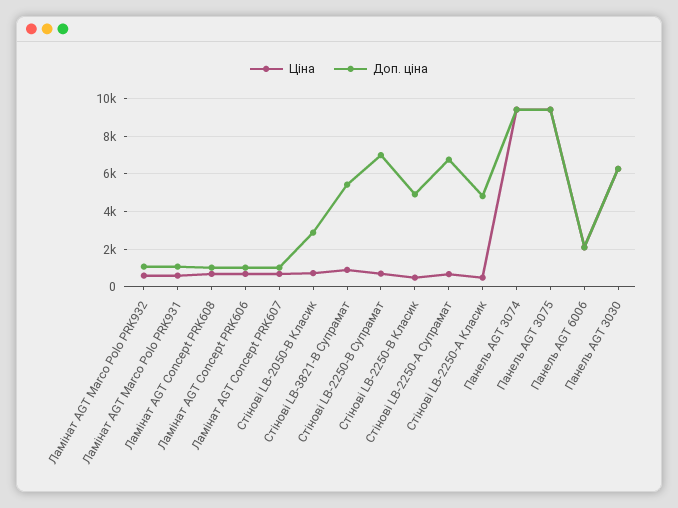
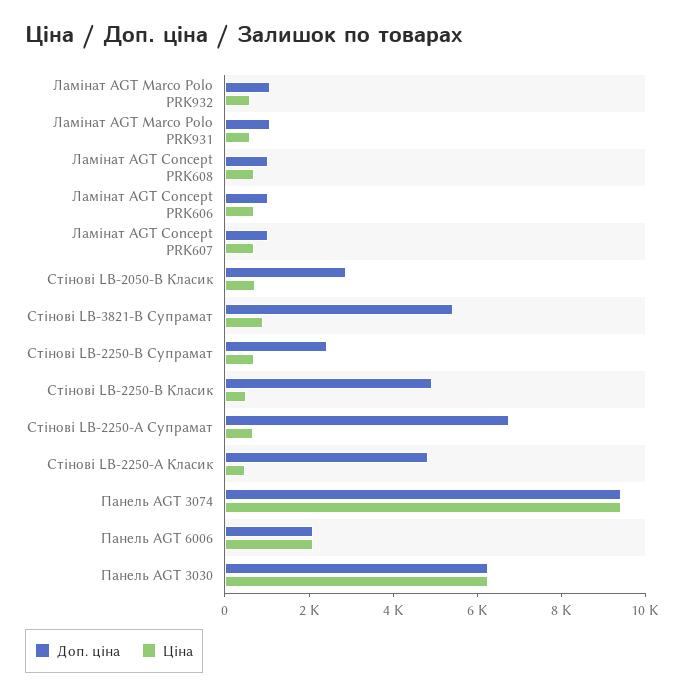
  {
    "Ціна": {
      "Ламінат AGT Marco Polo PRK932": 500,
      "Ламінат AGT Marco Polo PRK931": 500,
      "Ламінат AGT Concept PRK608": 500,
      "Ламінат AGT Concept PRK606": 500,
      "Ламінат AGT Concept PRK607": 500,
      "Стінові LB-2050-В Класик": 500,
      "Стінові LB-3821-В Супрамат": 1000,
      "Стінові LB-2250-В Супрамат": 500,
      "Стінові LB-2250-В Класик": 500,
      "Стінові LB-2250-А Супрамат": 500,
      "Стінові LB-2250-А Класик": 500,
      "Панель AGT 3074": 9500,
-     "Панель AGT 3075": 9500,
      "Панель AGT 6006": 2000,
      "Панель AGT 3030": 6500
    },
    "Доп. ціна": {
      "Ламінат AGT Marco Polo PRK932": 1000,
      "Ламінат AGT Marco Polo PRK931": 1000,
      "Ламінат AGT Concept PRK608": 1000,
      "Ламінат AGT Concept PRK606": 1000,
      "Ламінат AGT Concept PRK607": 1000,
      "Стінові LB-2050-В Класик": 3000,
      "Стінові LB-3821-В Супрамат": 5500,
-     "Стінові LB-2250-В Супрамат": 7000,
+     "Стінові LB-2250-В Супрамат": 2500,
      "Стінові LB-2250-В Класик": 5000,
      "Стінові LB-2250-А Супрамат": 7000,
      "Стінові LB-2250-А Класик": 5000,
      "Панель AGT 3074": 9500,
-     "Панель AGT 3075": 9500,
      "Панель AGT 6006": 2000,
      "Панель AGT 3030": 6500
    }
  }

